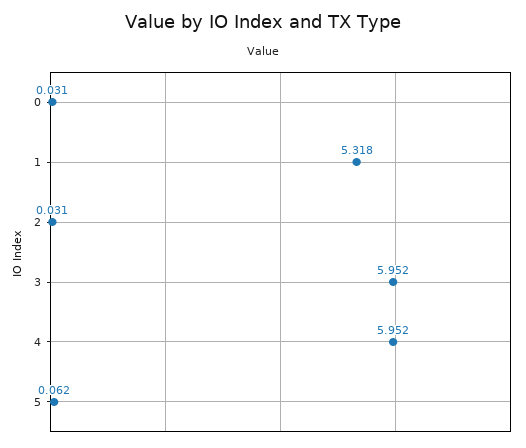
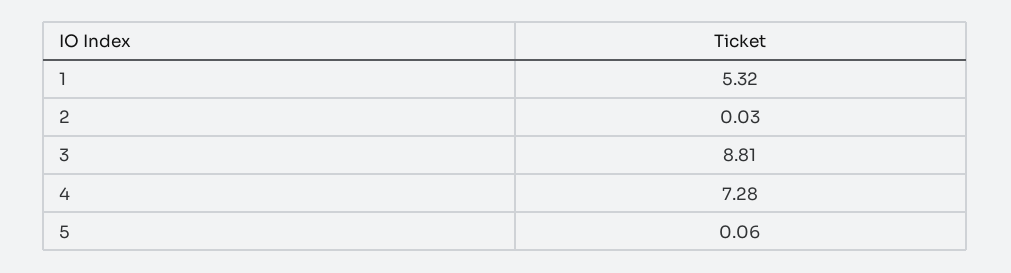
  {
-   "0": 0.031,
    "1": 5.318,
    "2": 0.031,
-   "3": 5.952,
+   "3": 8.81,
-   "4": 5.952,
+   "4": 7.28,
    "5": 0.062
  }

